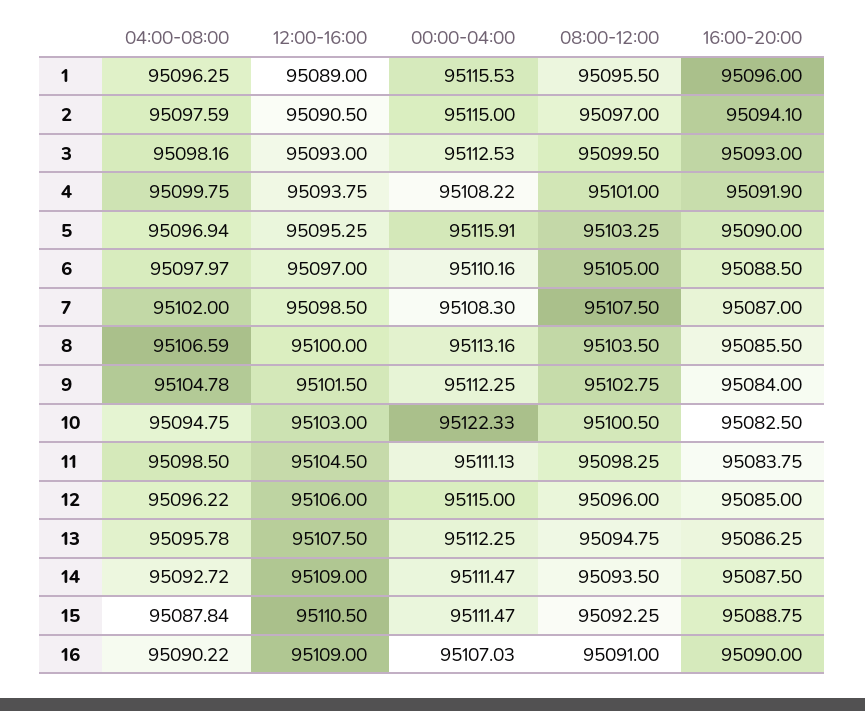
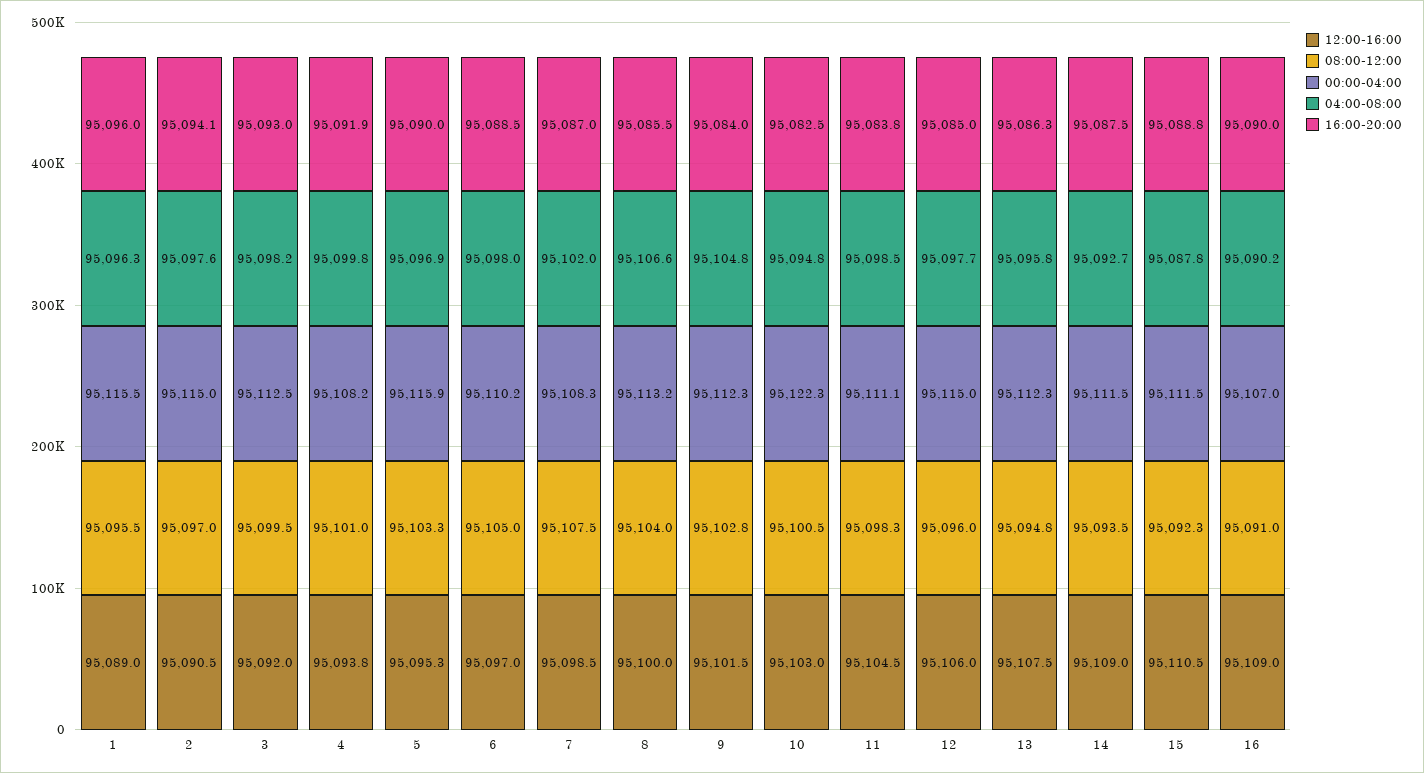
  {
    "04:00-08:00": {
      "1": 95096.25,
      "2": 95097.59,
      "3": 95098.16,
      "4": 95099.75,
      "5": 95096.94,
      "6": 95097.97,
      "7": 95102,
      "8": 95106.59,
      "9": 95104.78,
      "10": 95094.75,
      "11": 95098.5,
-     "12": 95096.22,
+     "12": 95097.7,
      "13": 95095.78,
      "14": 95092.72,
      "15": 95087.84,
      "16": 95090.22
    },
    "12:00-16:00": {
      "1": 95089,
      "2": 95090.5,
-     "3": 95093,
+     "3": 95092,
      "4": 95093.75,
      "5": 95095.25,
      "6": 95097,
      "7": 95098.5,
      "8": 95100,
      "9": 95101.5,
      "10": 95103,
      "11": 95104.5,
      "12": 95106,
      "13": 95107.5,
      "14": 95109,
      "15": 95110.5,
      "16": 95109
    },
    "00:00-04:00": {
      "1": 95115.53,
      "2": 95115,
      "3": 95112.53,
      "4": 95108.22,
      "5": 95115.91,
      "6": 95110.16,
      "7": 95108.3,
      "8": 95113.16,
      "9": 95112.25,
      "10": 95122.33,
      "11": 95111.13,
      "12": 95115,
      "13": 95112.25,
      "14": 95111.47,
      "15": 95111.47,
      "16": 95107.03
    },
    "08:00-12:00": {
      "1": 95095.5,
      "2": 95097,
      "3": 95099.5,
      "4": 95101,
      "5": 95103.25,
      "6": 95105,
      "7": 95107.5,
-     "8": 95103.5,
+     "8": 95104,
      "9": 95102.75,
      "10": 95100.5,
      "11": 95098.25,
      "12": 95096,
      "13": 95094.75,
      "14": 95093.5,
      "15": 95092.25,
      "16": 95091
    },
    "16:00-20:00": {
      "1": 95096,
      "2": 95094.1,
      "3": 95093,
      "4": 95091.9,
      "5": 95090,
      "6": 95088.5,
      "7": 95087,
      "8": 95085.5,
      "9": 95084,
      "10": 95082.5,
      "11": 95083.75,
      "12": 95085,
      "13": 95086.25,
      "14": 95087.5,
      "15": 95088.75,
      "16": 95090
    }
  }

